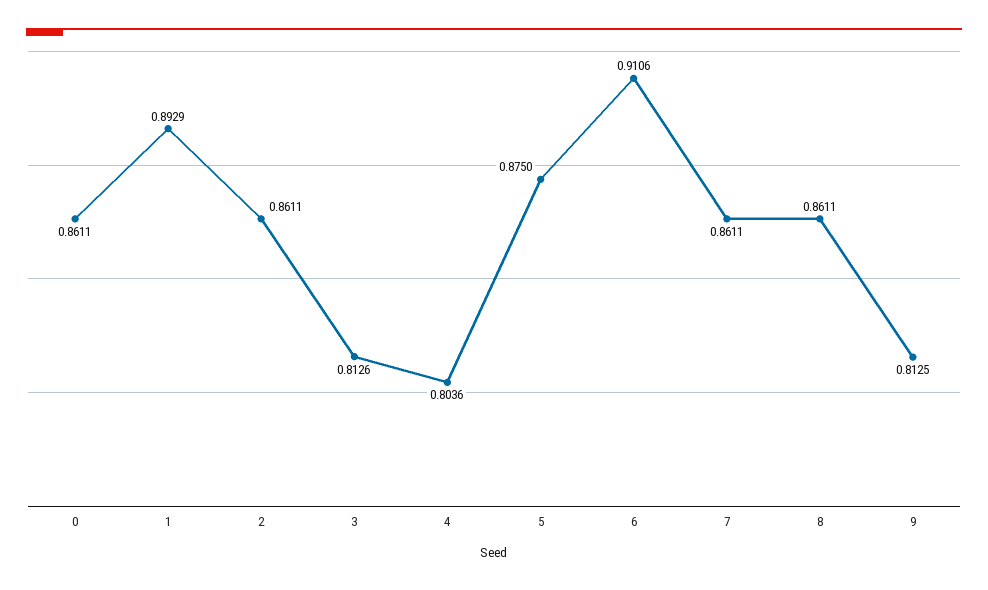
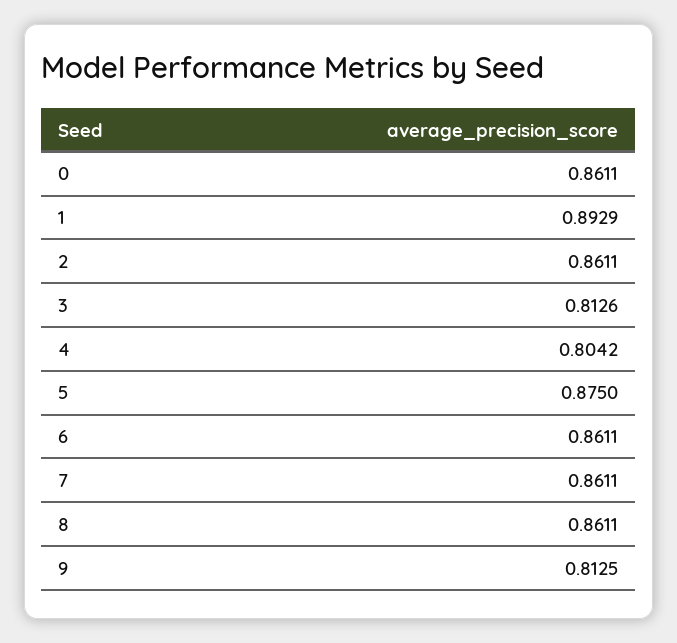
  {
    "0": 0.8611,
    "1": 0.8929,
    "2": 0.8611,
    "3": 0.8126,
-   "4": 0.8036,
+   "4": 0.8042,
    "5": 0.875,
-   "6": 0.9106,
+   "6": 0.8611,
    "7": 0.8611,
    "8": 0.8611,
    "9": 0.8125
  }

